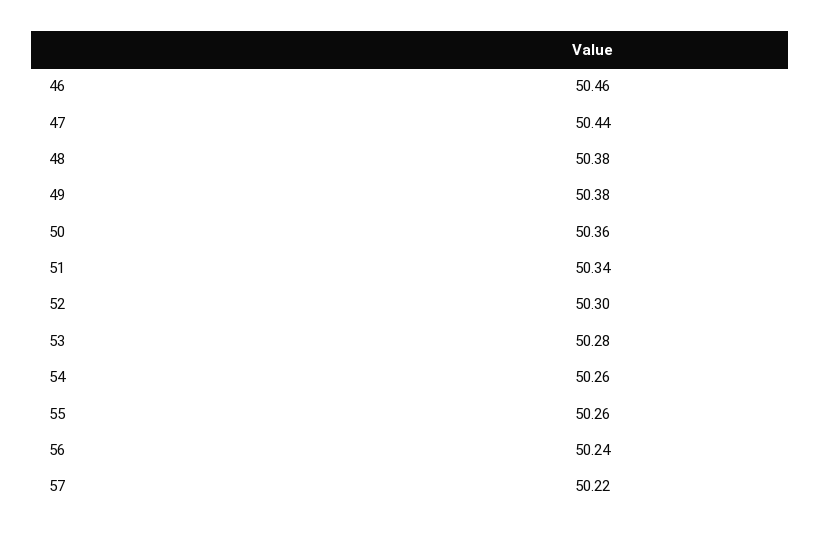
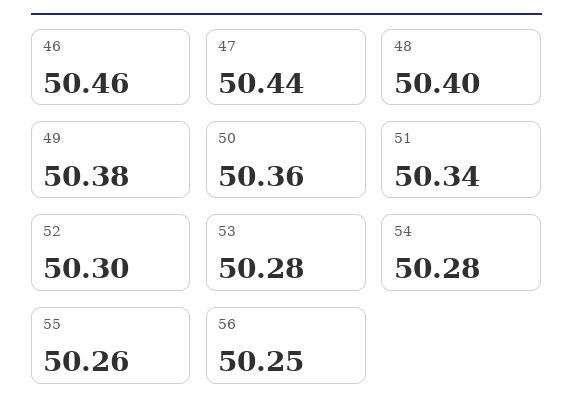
  {
    "46": 50.46,
    "47": 50.44,
-   "48": 50.38,
+   "48": 50.4,
    "49": 50.38,
    "50": 50.36,
    "51": 50.34,
    "52": 50.3,
    "53": 50.28,
-   "54": 50.26,
+   "54": 50.28,
    "55": 50.26,
-   "56": 50.24,
+   "56": 50.25
-   "57": 50.22
  }

